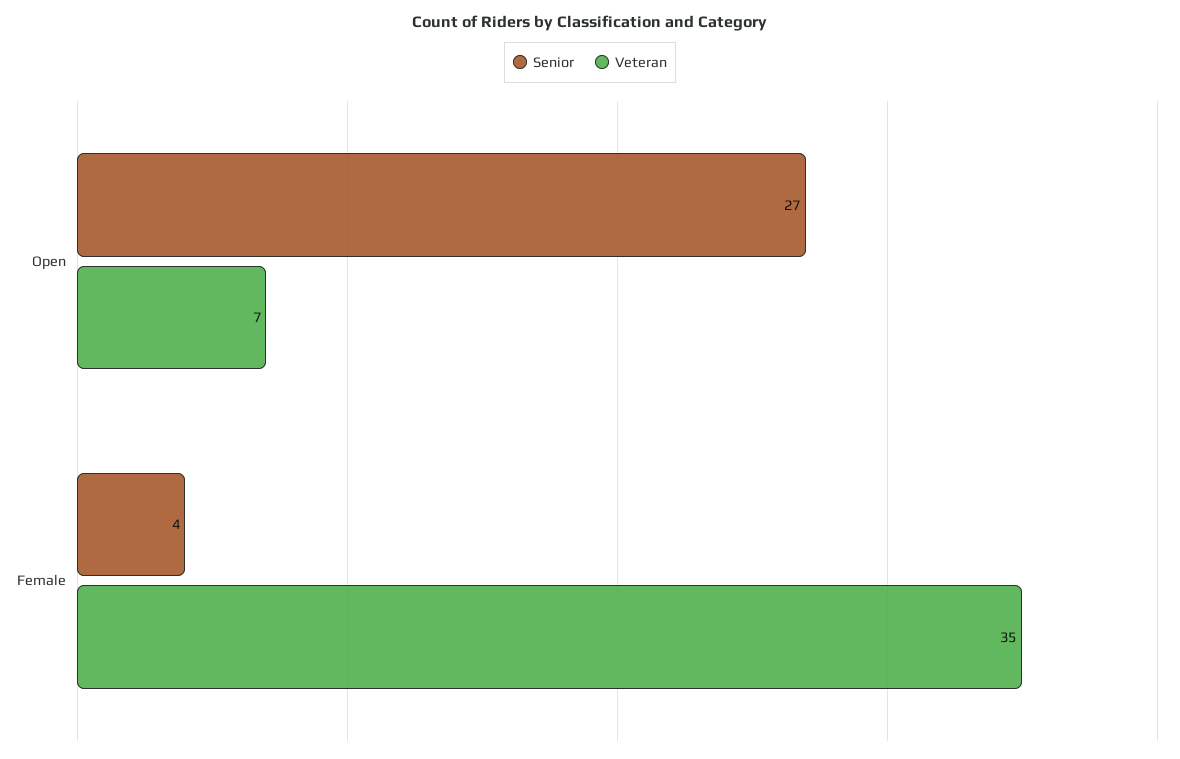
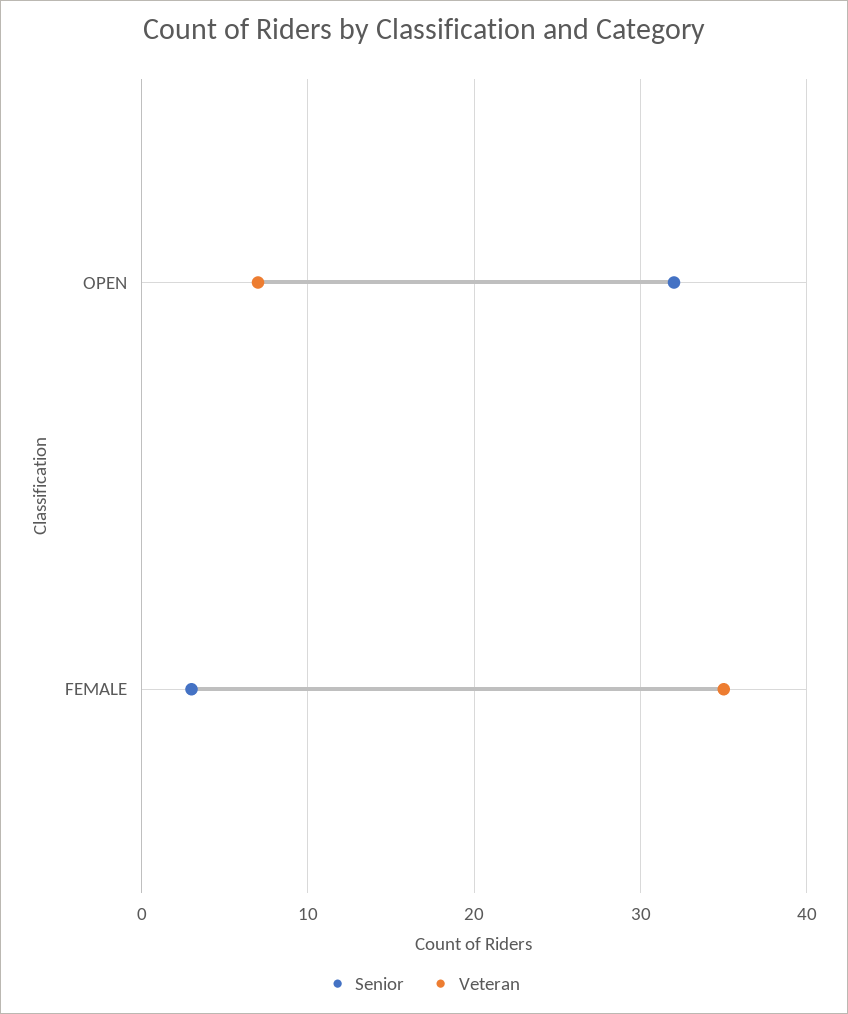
  {
    "Senior": {
-     "Open": 27,
+     "Open": 32,
-     "Female": 4
+     "Female": 3
    },
    "Veteran": {
      "Open": 7,
      "Female": 35
    }
  }

